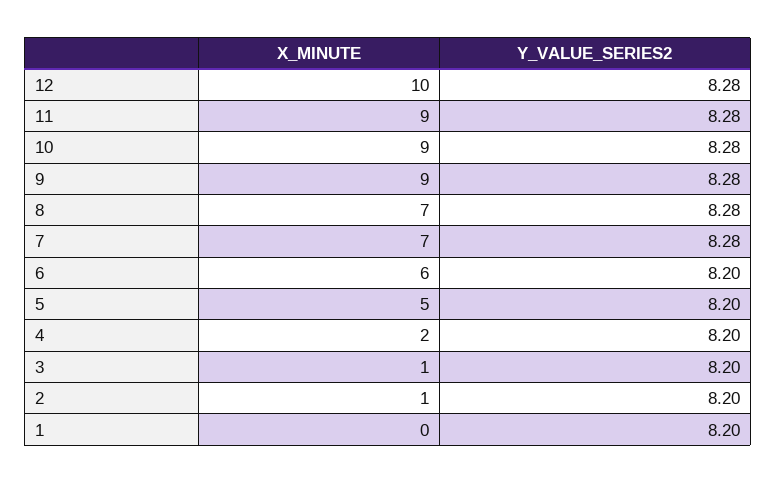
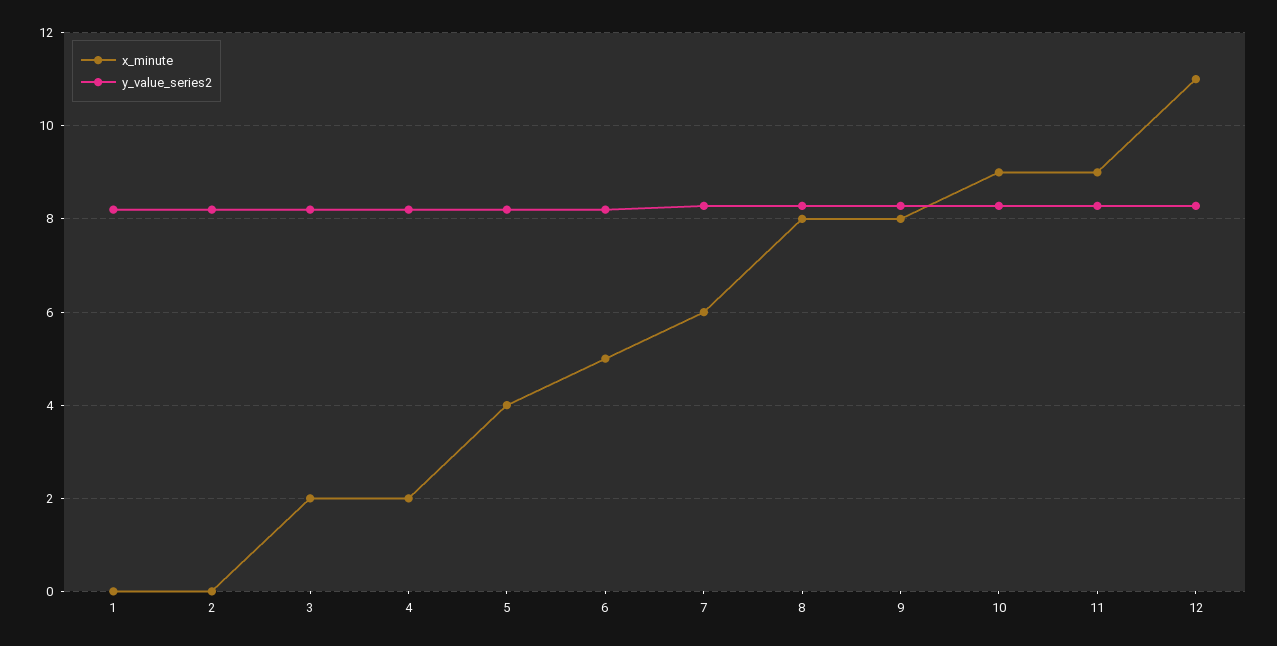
  {
    "X_MINUTE": {
-     "12": 10,
+     "12": 11,
      "11": 9,
      "10": 9,
-     "9": 9,
+     "9": 8,
-     "8": 7,
+     "8": 8,
-     "7": 7,
+     "7": 6,
-     "6": 6,
+     "6": 5,
-     "5": 5,
+     "5": 4,
      "4": 2,
-     "3": 1,
+     "3": 2,
-     "2": 1,
+     "2": 0,
      "1": 0
    },
    "Y_VALUE_SERIES2": {
      "12": 8.28,
      "11": 8.28,
      "10": 8.28,
      "9": 8.28,
      "8": 8.28,
      "7": 8.28,
      "6": 8.2,
      "5": 8.2,
      "4": 8.2,
      "3": 8.2,
      "2": 8.2,
      "1": 8.2
    }
  }

